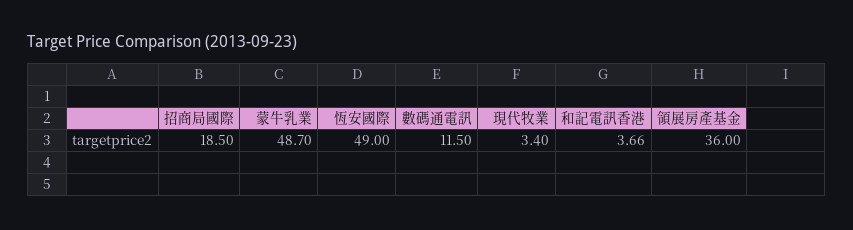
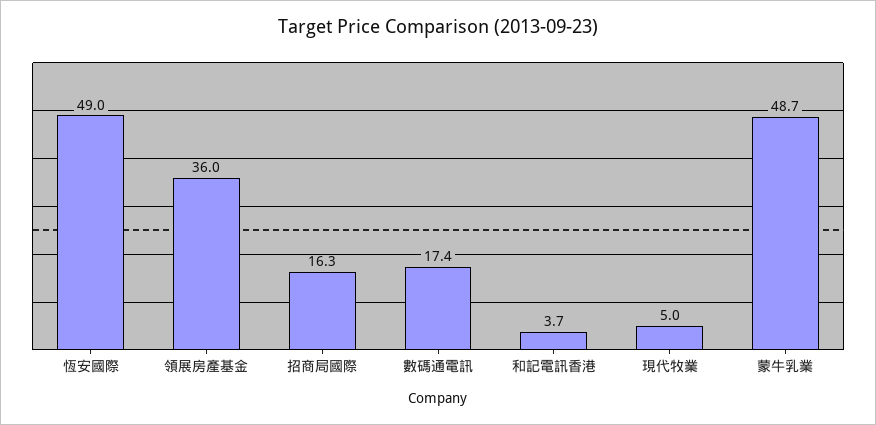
  {
-   "招商局國際": 18.5,
+   "招商局國際": 16.3,
    "蒙牛乳業": 48.7,
    "恆安國際": 49,
-   "數碼通電訊": 11.5,
+   "數碼通電訊": 17.4,
-   "現代牧業": 3.4,
+   "現代牧業": 5,
    "和記電訊香港": 3.66,
    "領展房產基金": 36
  }

